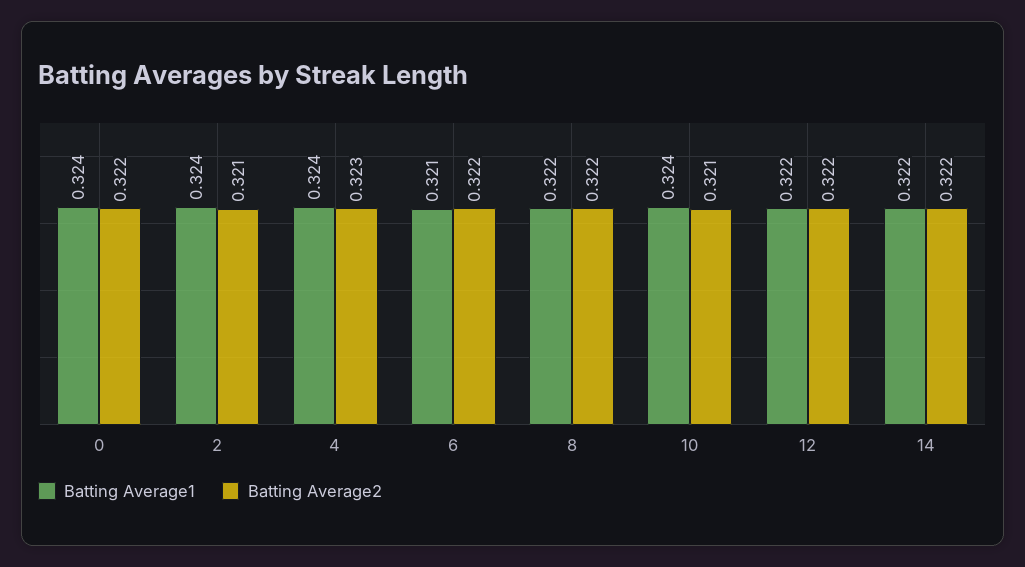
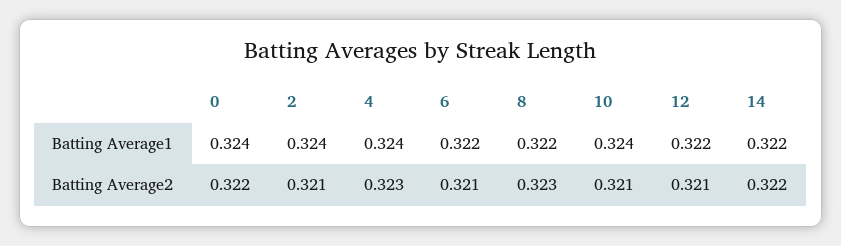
  {
    "Batting Average1": {
      "0": 0.324,
      "2": 0.324,
      "4": 0.324,
-     "6": 0.321,
+     "6": 0.322,
      "8": 0.322,
      "10": 0.324,
      "12": 0.322,
      "14": 0.322
    },
    "Batting Average2": {
      "0": 0.322,
      "2": 0.321,
      "4": 0.323,
-     "6": 0.322,
+     "6": 0.321,
-     "8": 0.322,
+     "8": 0.323,
      "10": 0.321,
-     "12": 0.322,
+     "12": 0.321,
      "14": 0.322
    }
  }

